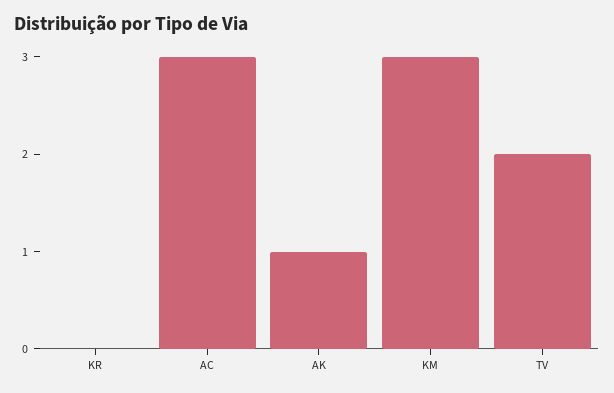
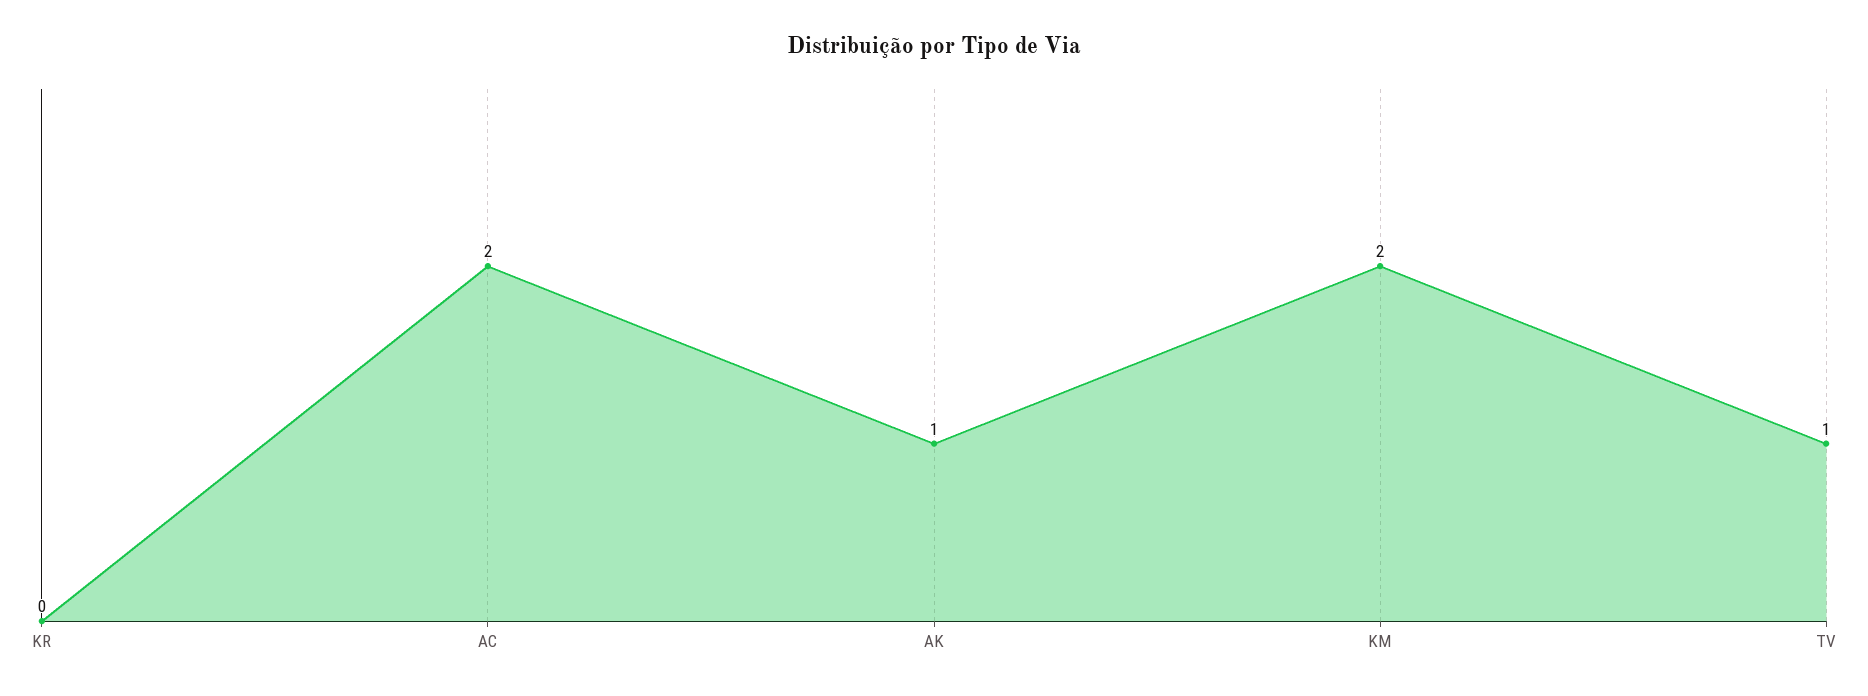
  {
    "KR": 0,
-   "AC": 3,
+   "AC": 2,
    "AK": 1,
-   "KM": 3,
+   "KM": 2,
-   "TV": 2
+   "TV": 1
  }

